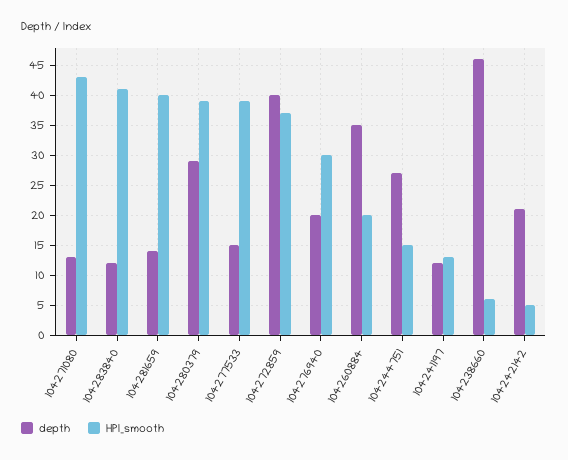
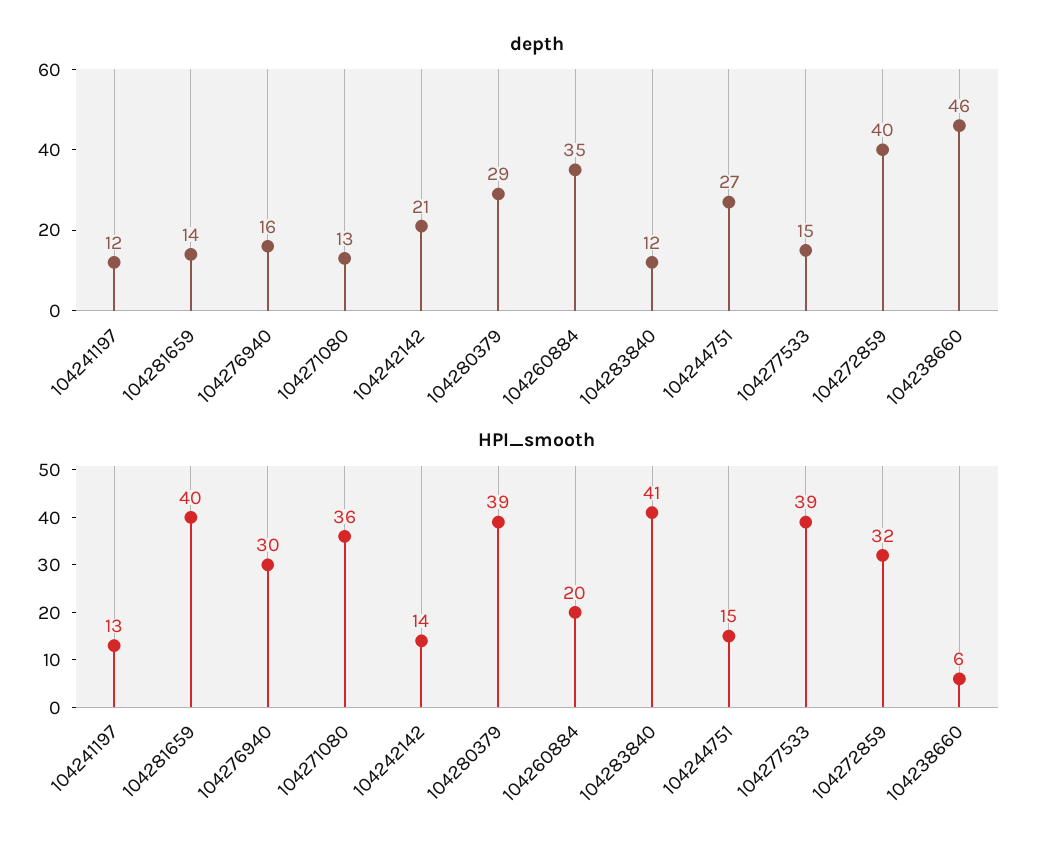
  {
    "depth": {
      "104271080": 13,
      "104283840": 12,
      "104281659": 14,
      "104280379": 29,
      "104277533": 15,
      "104272859": 40,
-     "104276940": 20,
+     "104276940": 16,
      "104260884": 35,
      "104244751": 27,
      "104241197": 12,
      "104238660": 46,
      "104242142": 21
    },
    "HPI_smooth": {
-     "104271080": 43,
+     "104271080": 36,
      "104283840": 41,
      "104281659": 40,
      "104280379": 39,
      "104277533": 39,
-     "104272859": 37,
+     "104272859": 32,
      "104276940": 30,
      "104260884": 20,
      "104244751": 15,
      "104241197": 13,
      "104238660": 6,
-     "104242142": 5
+     "104242142": 14
    }
  }

